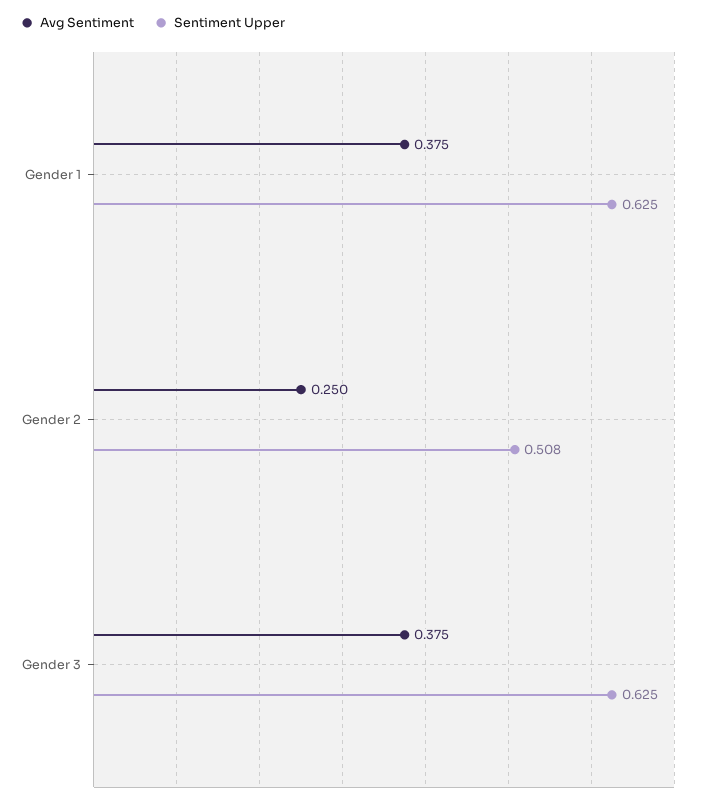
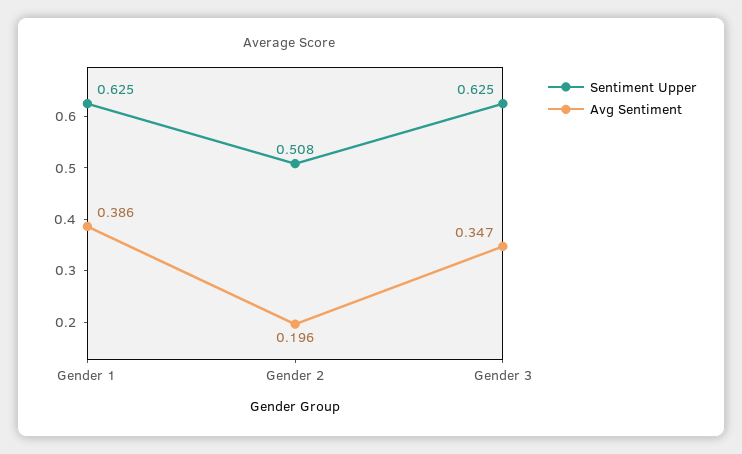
  {
    "Avg Sentiment": {
-     "Gender 1": 0.375,
+     "Gender 1": 0.386,
-     "Gender 2": 0.25,
+     "Gender 2": 0.196,
-     "Gender 3": 0.375
+     "Gender 3": 0.347
    },
    "Sentiment Upper": {
      "Gender 1": 0.625,
      "Gender 2": 0.508,
      "Gender 3": 0.625
    }
  }

